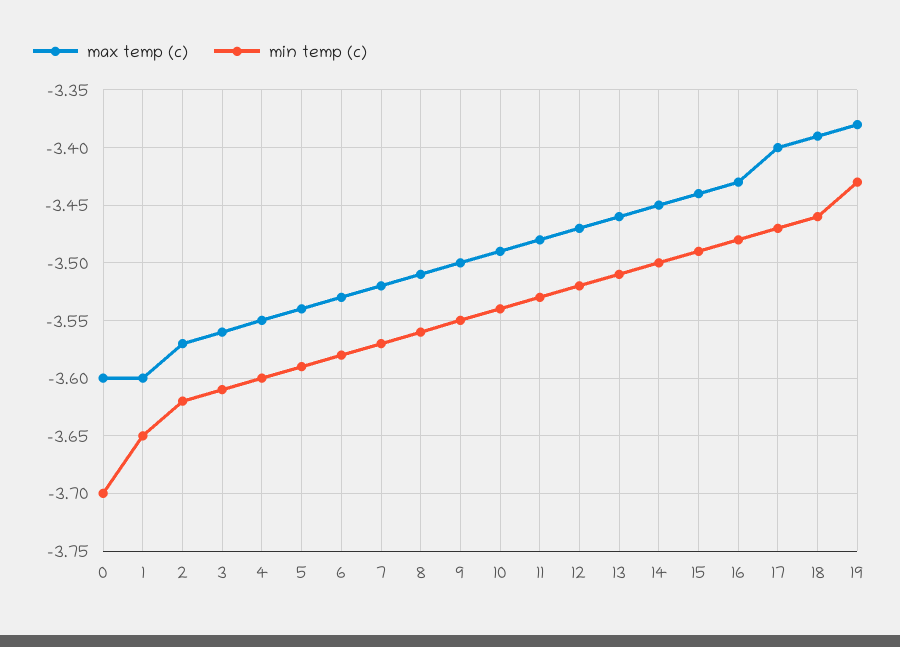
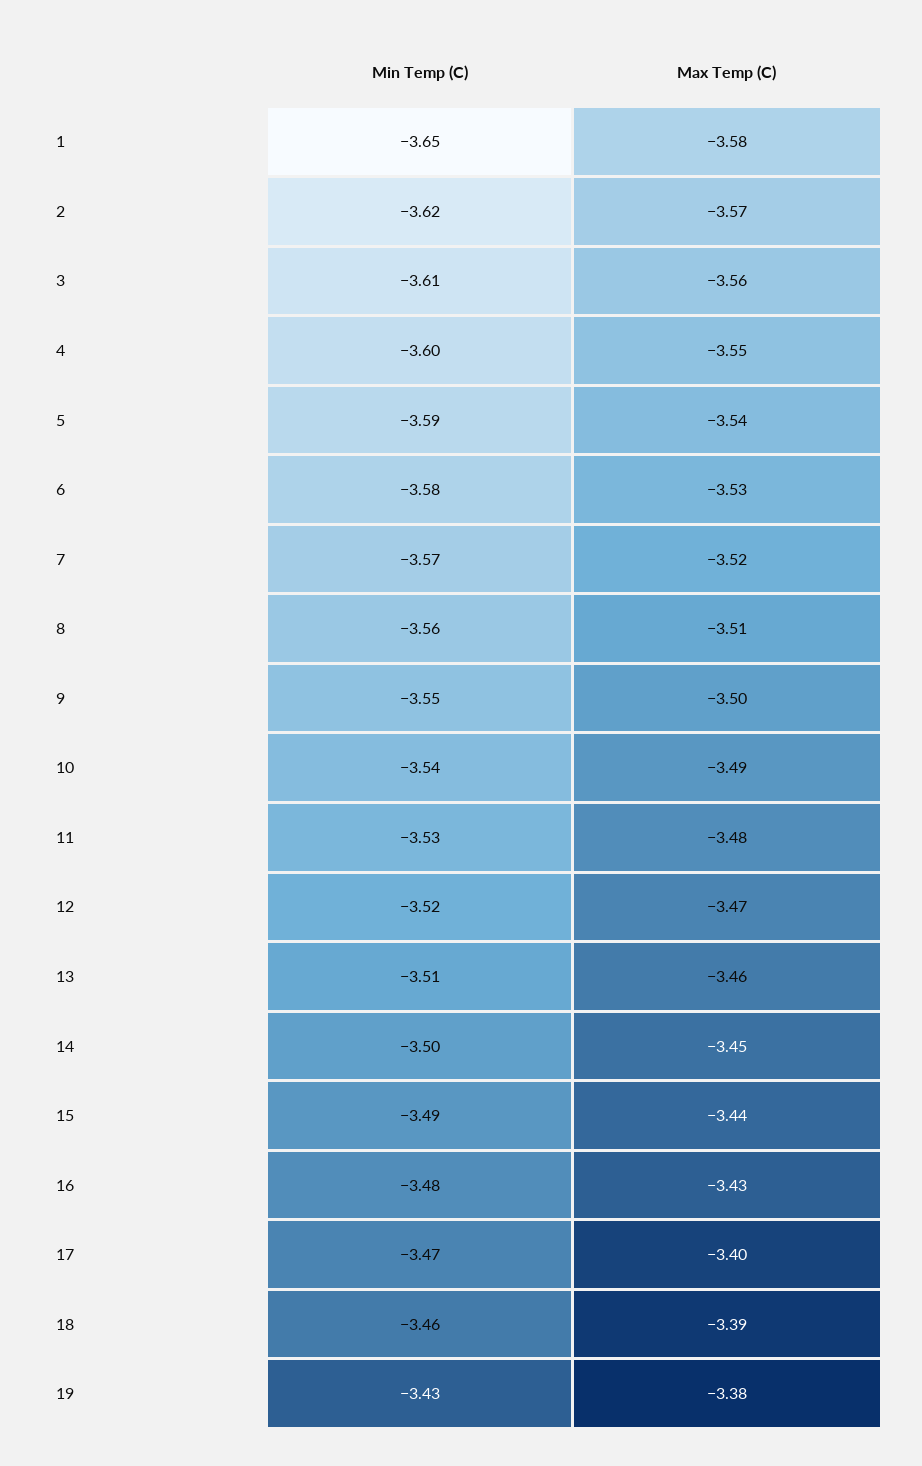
  {
    "max temp (c)": {
-     "0": -3.6,
-     "1": -3.6,
+     "1": -3.58,
      "2": -3.57,
      "3": -3.56,
      "4": -3.55,
      "5": -3.54,
      "6": -3.53,
      "7": -3.52,
      "8": -3.51,
      "9": -3.5,
      "10": -3.49,
      "11": -3.48,
      "12": -3.47,
      "13": -3.46,
      "14": -3.45,
      "15": -3.44,
      "16": -3.43,
      "17": -3.4,
      "18": -3.39,
      "19": -3.38
    },
    "min temp (c)": {
-     "0": -3.7,
      "1": -3.65,
      "2": -3.62,
      "3": -3.61,
      "4": -3.6,
      "5": -3.59,
      "6": -3.58,
      "7": -3.57,
      "8": -3.56,
      "9": -3.55,
      "10": -3.54,
      "11": -3.53,
      "12": -3.52,
      "13": -3.51,
      "14": -3.5,
      "15": -3.49,
      "16": -3.48,
      "17": -3.47,
      "18": -3.46,
      "19": -3.43
    }
  }

